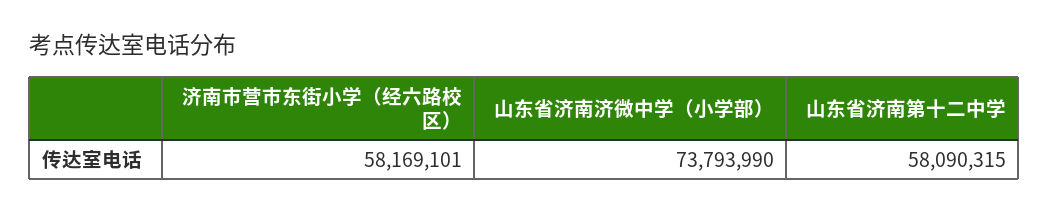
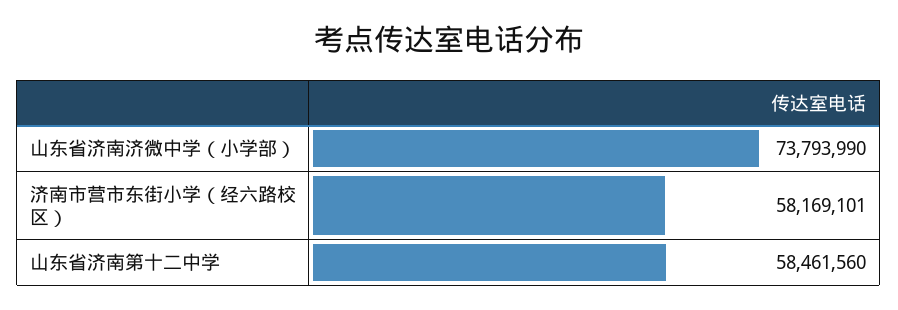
  {
    "济南市营市东街小学（经六路校区）": 58169101,
    "山东省济南济微中学（小学部）": 73793990,
-   "山东省济南第十二中学": 58090315
+   "山东省济南第十二中学": 58461560
  }

